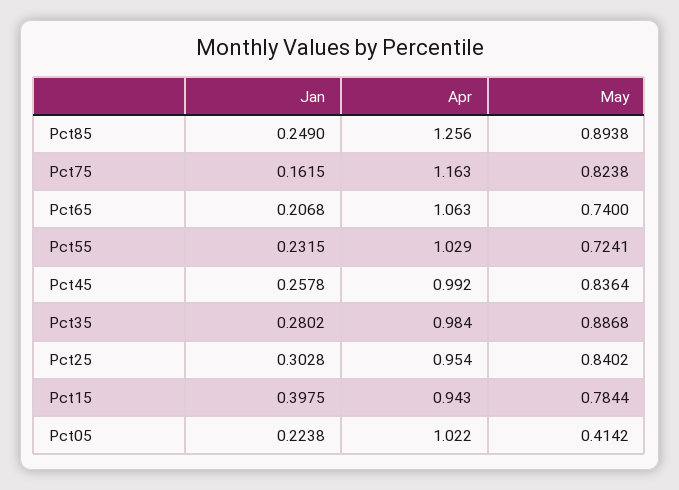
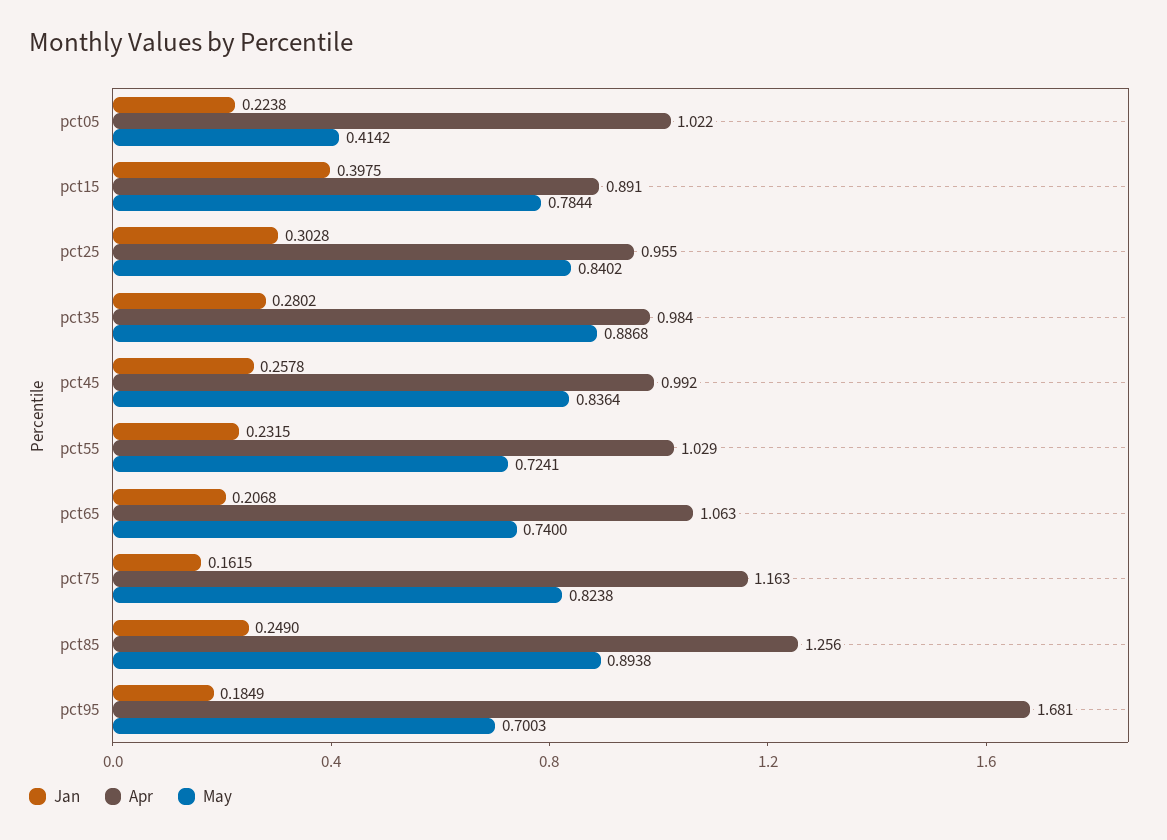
  {
    "Jan": {
      "Pct85": 0.249,
      "Pct75": 0.1615,
      "Pct65": 0.2068,
      "Pct55": 0.2315,
      "Pct45": 0.2578,
      "Pct35": 0.2802,
      "Pct25": 0.3028,
      "Pct15": 0.3975,
-     "Pct05": 0.2238
+     "Pct05": 0.2238,
+     "pct95": 0.1849
    },
    "Apr": {
      "Pct85": 1.256,
      "Pct75": 1.163,
      "Pct65": 1.063,
      "Pct55": 1.029,
      "Pct45": 0.992,
      "Pct35": 0.984,
-     "Pct25": 0.954,
+     "Pct25": 0.955,
-     "Pct15": 0.943,
+     "Pct15": 0.891,
-     "Pct05": 1.022
+     "Pct05": 1.022,
+     "pct95": 1.681
    },
    "May": {
      "Pct85": 0.8938,
      "Pct75": 0.8238,
      "Pct65": 0.74,
      "Pct55": 0.7241,
      "Pct45": 0.8364,
      "Pct35": 0.8868,
      "Pct25": 0.8402,
      "Pct15": 0.7844,
-     "Pct05": 0.4142
+     "Pct05": 0.4142,
+     "pct95": 0.7003
    }
  }

